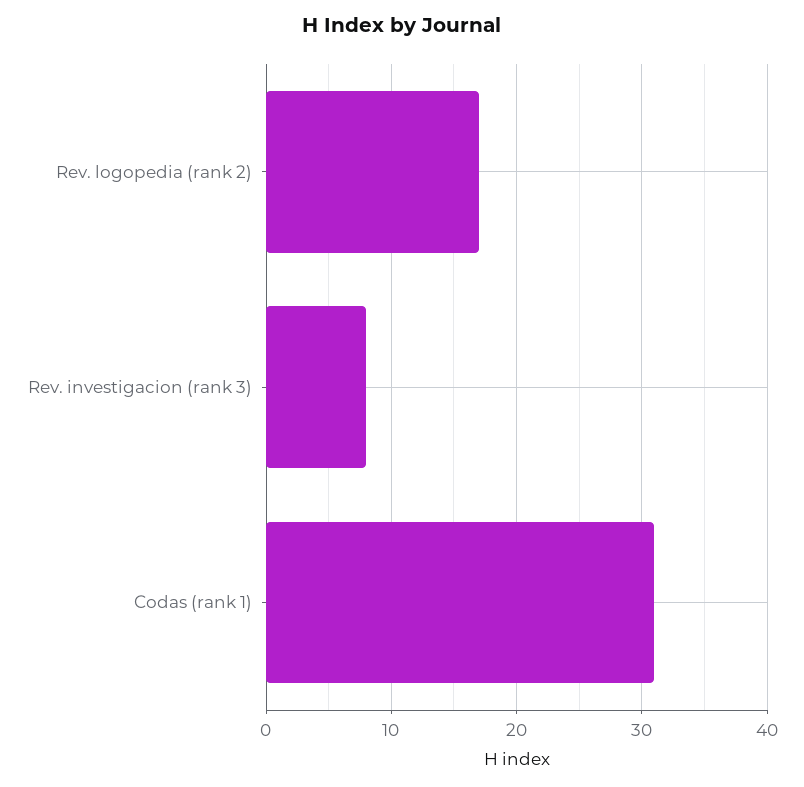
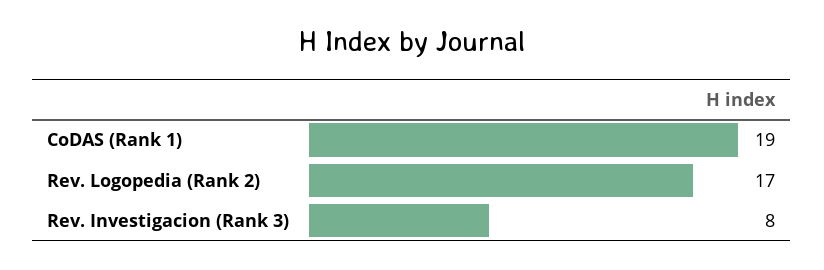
  {
    "Rev. logopedia (rank 2)": 17,
    "Rev. investigacion (rank 3)": 8,
-   "Codas (rank 1)": 31
+   "Codas (rank 1)": 19
  }

